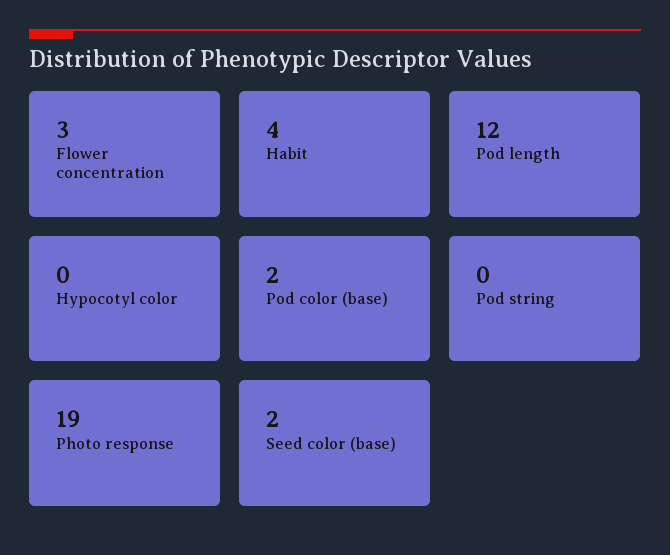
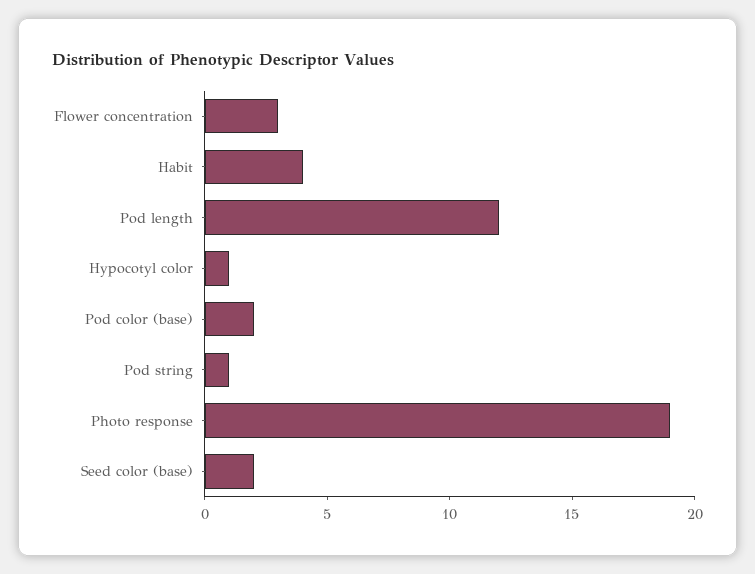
  {
    "Flower concentration": 3,
    "Habit": 4,
    "Pod length": 12,
-   "Hypocotyl color": 0,
+   "Hypocotyl color": 1,
    "Pod color (base)": 2,
-   "Pod string": 0,
+   "Pod string": 1,
    "Photo response": 19,
    "Seed color (base)": 2
  }

